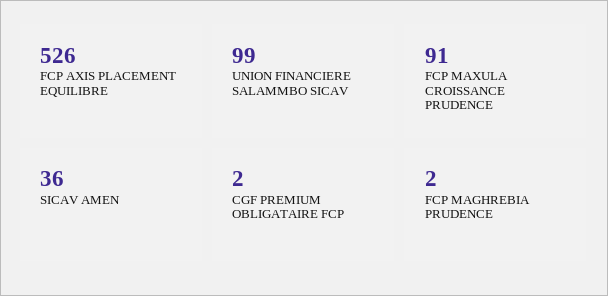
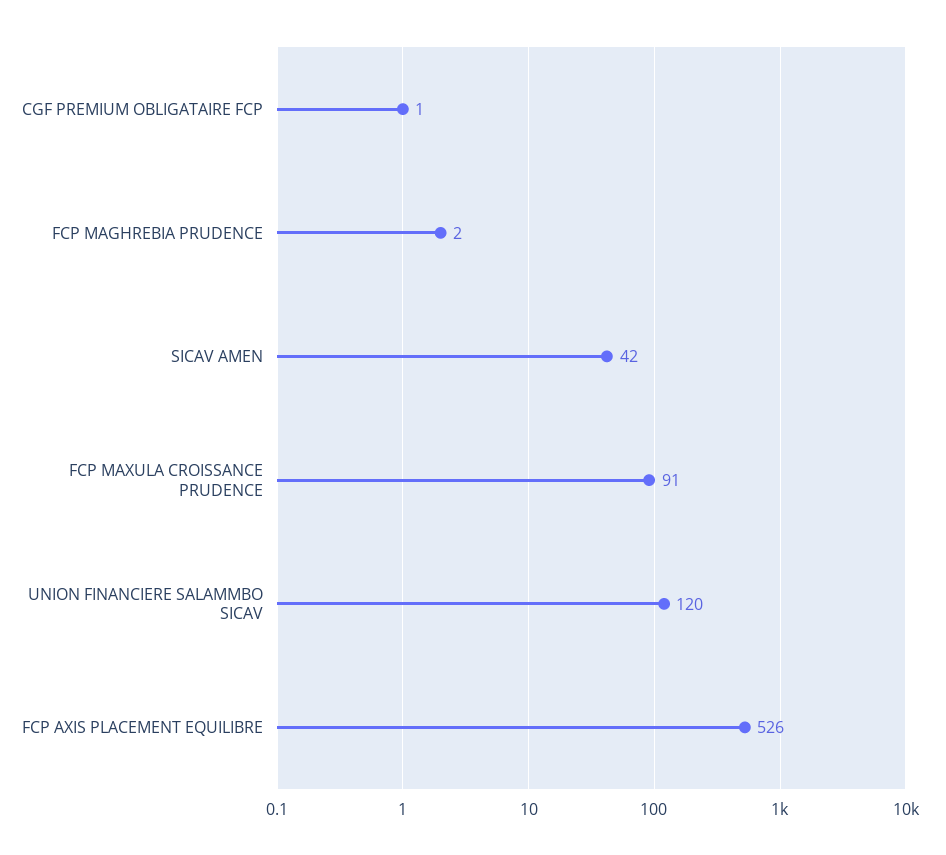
  {
    "FCP AXIS PLACEMENT EQUILIBRE": 526,
-   "UNION FINANCIERE SALAMMBO SICAV": 99,
+   "UNION FINANCIERE SALAMMBO SICAV": 120,
    "FCP MAXULA CROISSANCE PRUDENCE": 91,
-   "SICAV AMEN": 36,
+   "SICAV AMEN": 42,
-   "CGF PREMIUM OBLIGATAIRE FCP": 2,
+   "CGF PREMIUM OBLIGATAIRE FCP": 1,
    "FCP MAGHREBIA PRUDENCE": 2
  }

